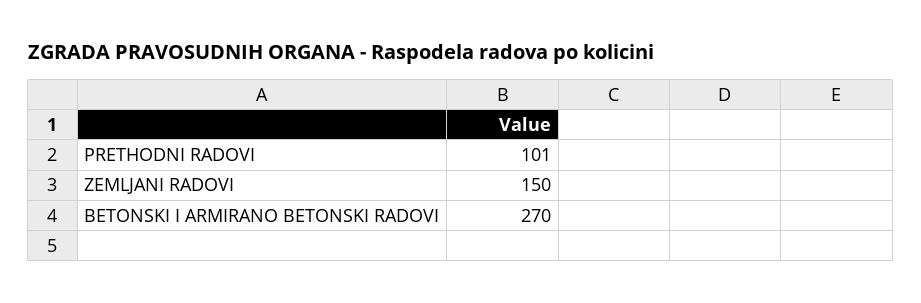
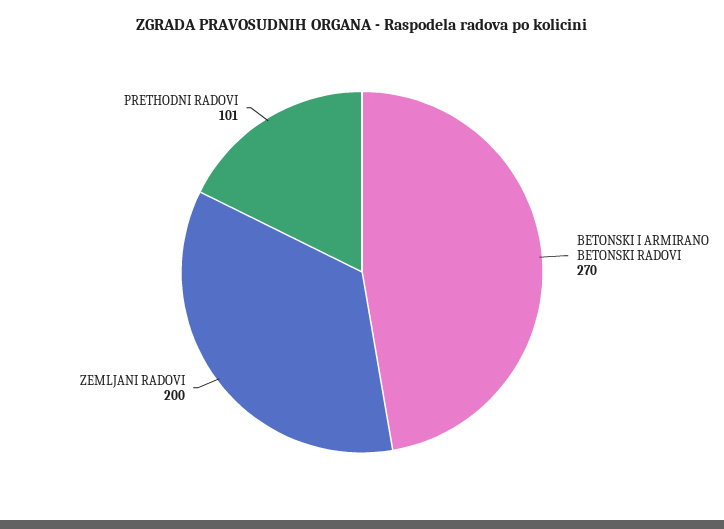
  {
    "PRETHODNI RADOVI": 101,
-   "ZEMLJANI RADOVI": 150,
+   "ZEMLJANI RADOVI": 200,
    "BETONSKI I ARMIRANO BETONSKI RADOVI": 270
  }

